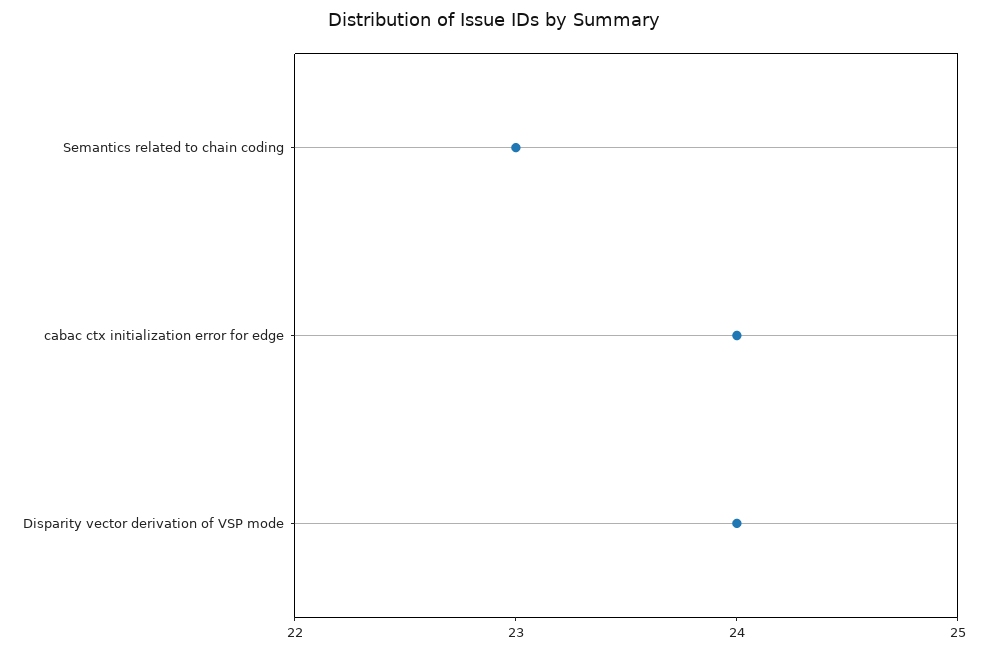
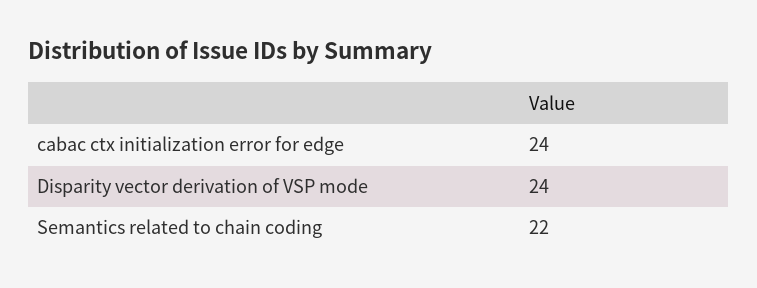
  {
-   "Semantics related to chain coding": 23,
+   "Semantics related to chain coding": 22,
    "cabac ctx initialization error for edge": 24,
    "Disparity vector derivation of VSP mode": 24
  }

